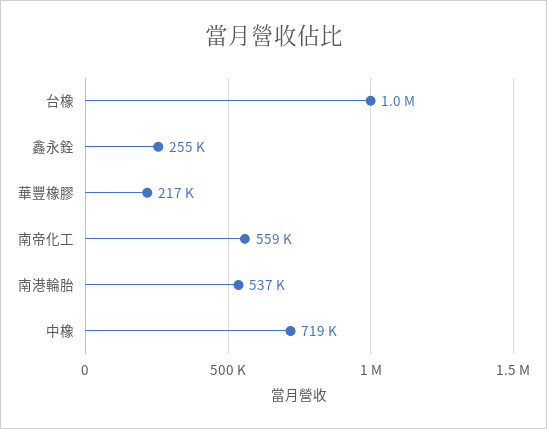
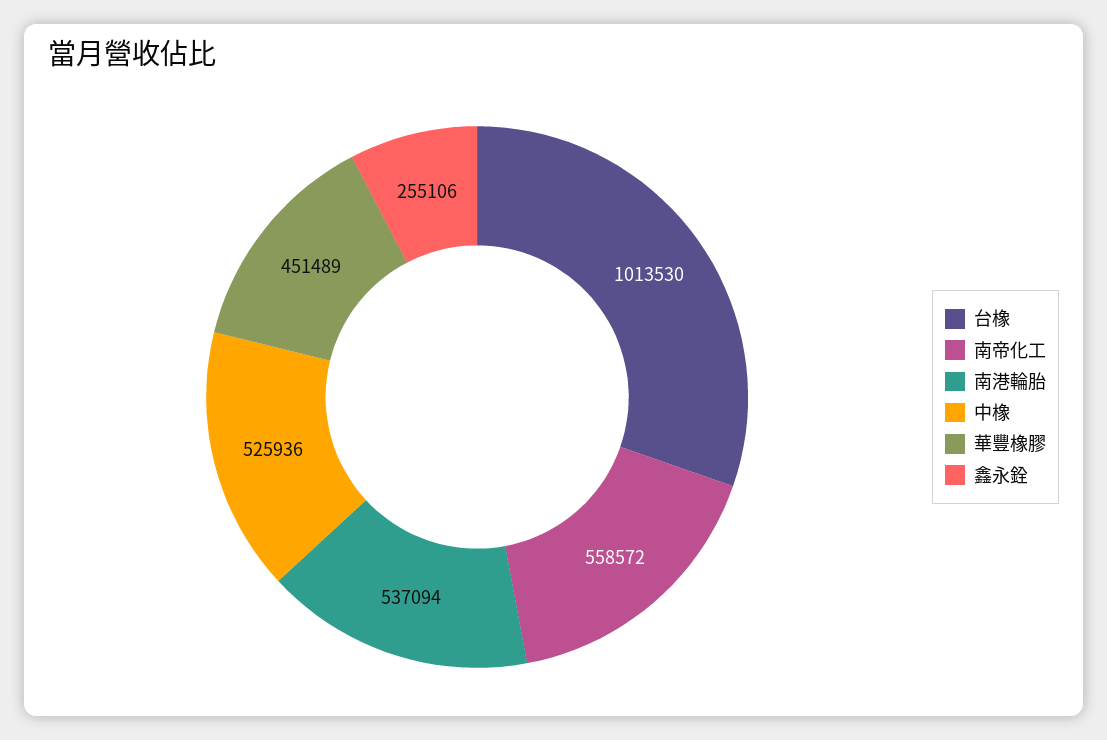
  {
    "台橡": 1013530,
    "鑫永銓": 255106,
-   "華豐橡膠": 217000,
+   "華豐橡膠": 451489,
    "南帝化工": 558572,
    "南港輪胎": 537094,
-   "中橡": 719000
+   "中橡": 525936
  }

